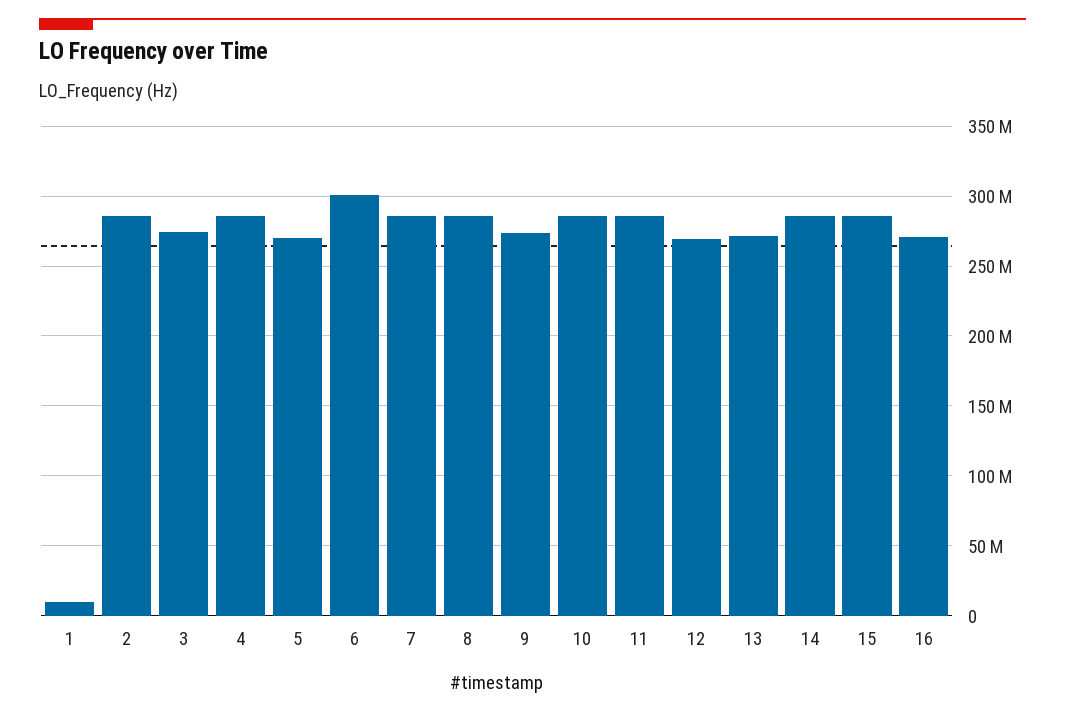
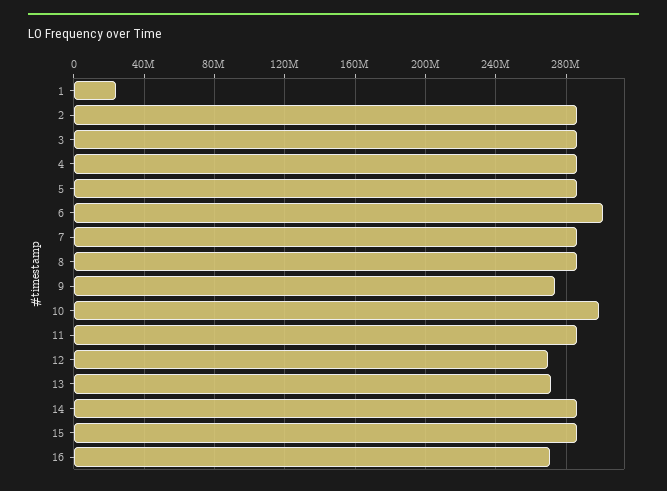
  {
-   "1": 10000000,
+   "1": 25000000,
    "2": 285000000,
-   "3": 275000000,
+   "3": 285000000,
    "4": 285000000,
-   "5": 270000000,
+   "5": 285000000,
    "6": 300000000,
    "7": 285000000,
    "8": 285000000,
    "9": 275000000,
-   "10": 285000000,
+   "10": 300000000,
    "11": 285000000,
    "12": 270000000,
    "13": 270000000,
    "14": 285000000,
    "15": 285000000,
    "16": 270000000
  }

